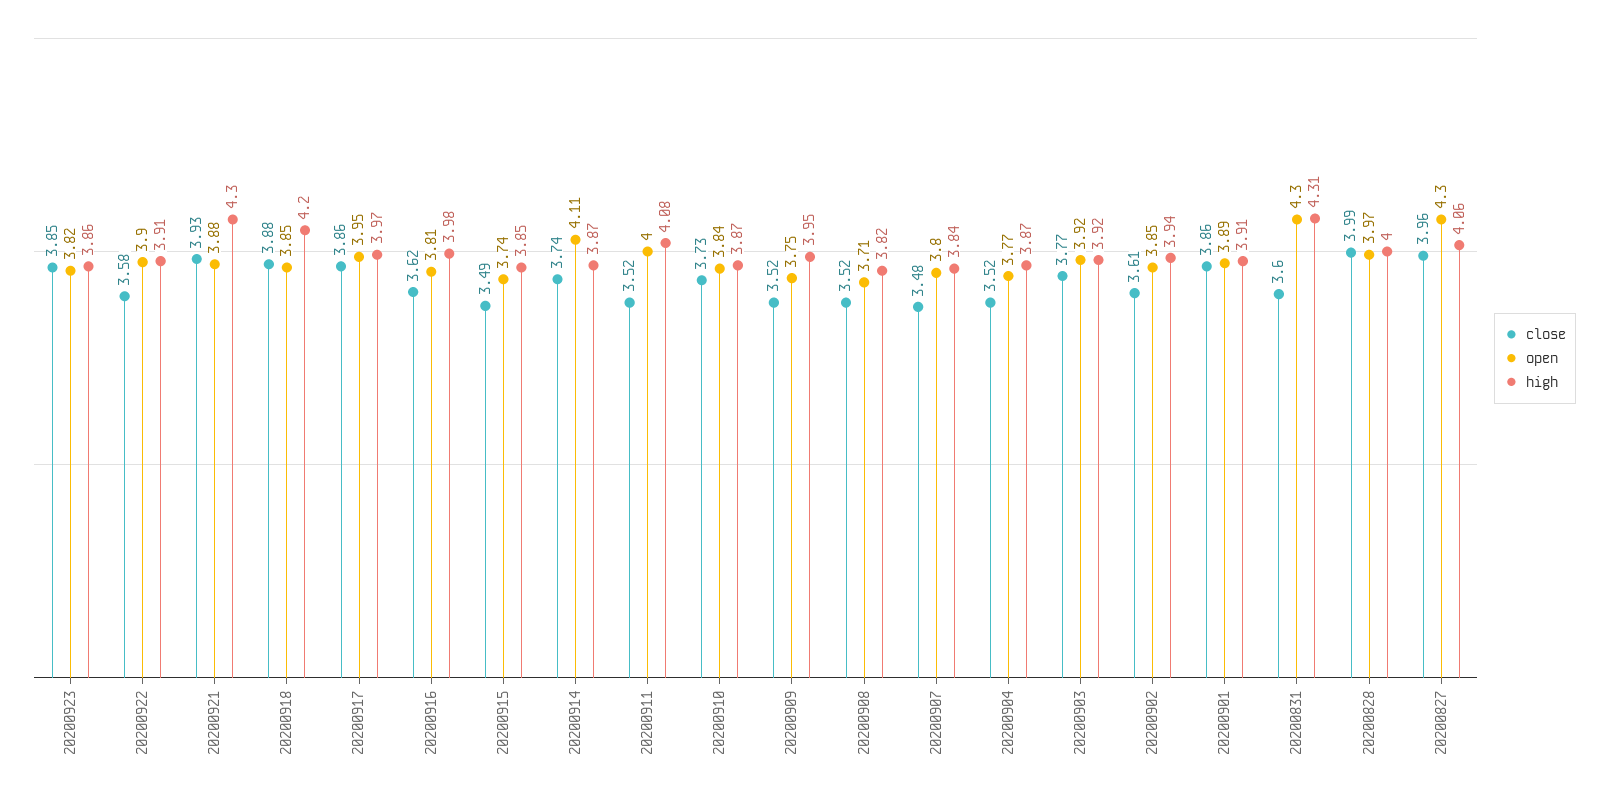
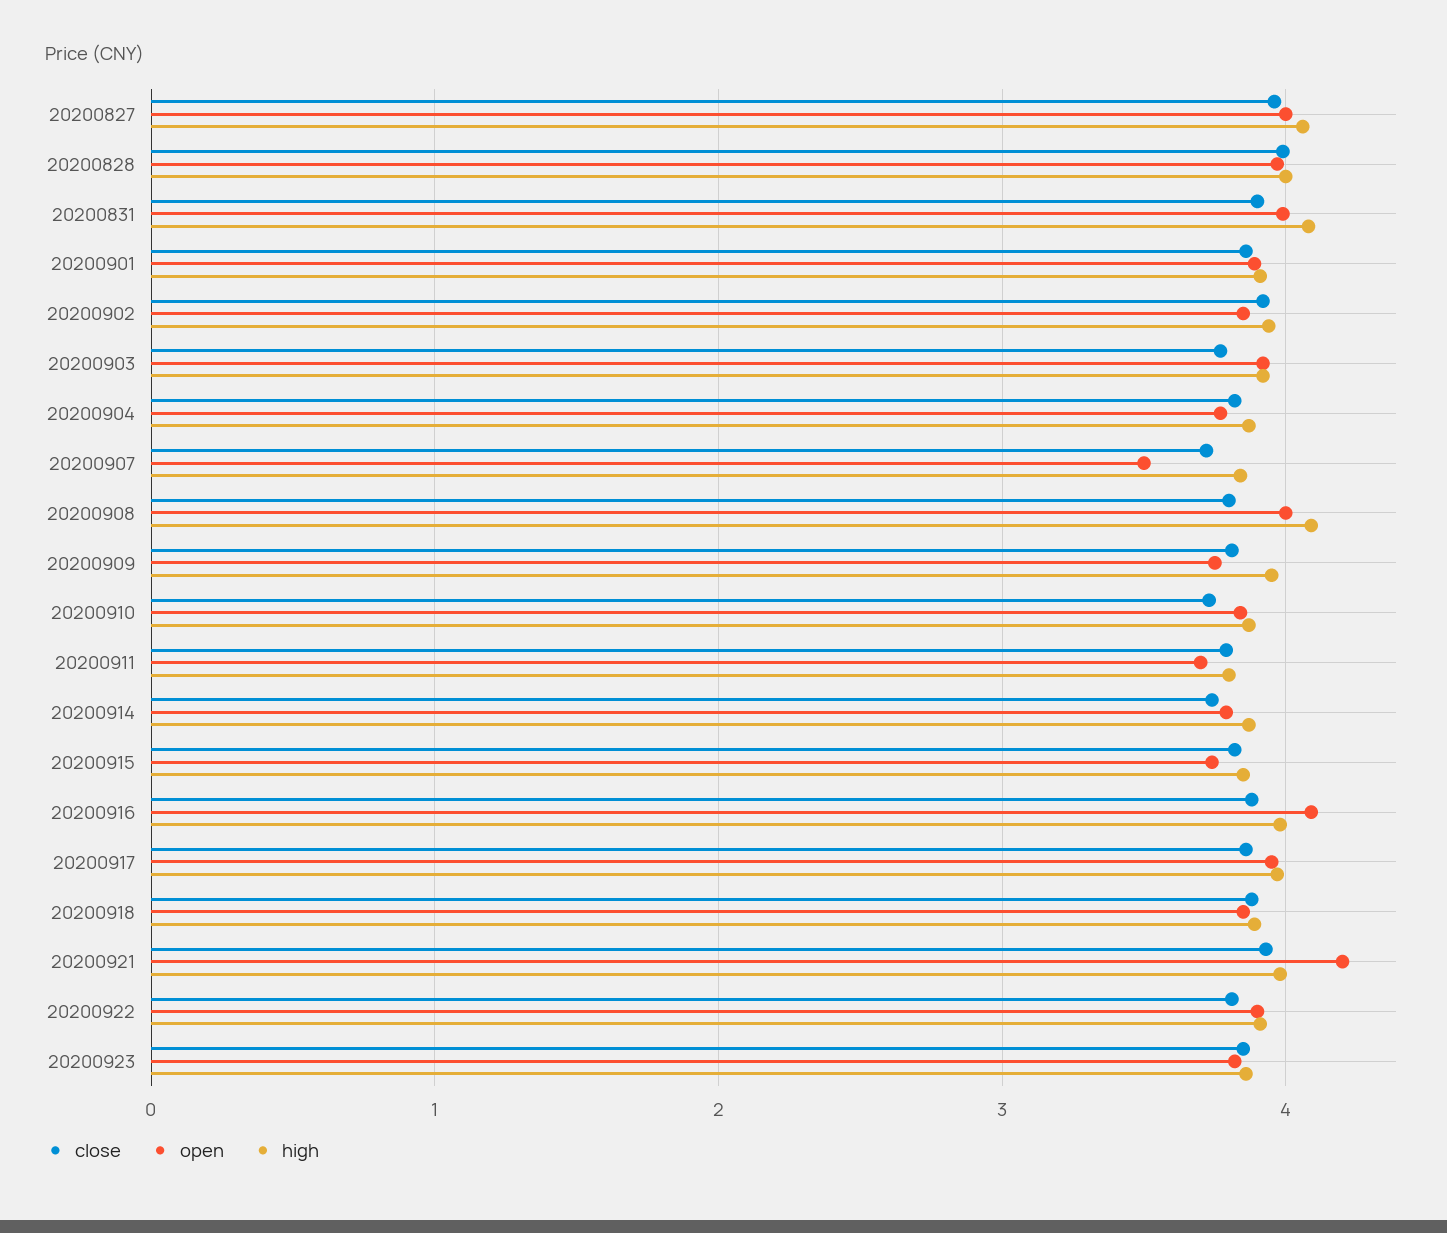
  {
    "close": {
      "20200923": 3.85,
-     "20200922": 3.58,
+     "20200922": 3.8,
      "20200921": 3.93,
      "20200918": 3.88,
      "20200917": 3.86,
-     "20200916": 3.62,
+     "20200916": 3.9,
-     "20200915": 3.49,
+     "20200915": 3.8,
      "20200914": 3.74,
-     "20200911": 3.52,
+     "20200911": 3.8,
      "20200910": 3.73,
-     "20200909": 3.52,
+     "20200909": 3.8,
-     "20200908": 3.52,
+     "20200908": 3.8,
-     "20200907": 3.48,
+     "20200907": 3.7,
-     "20200904": 3.52,
+     "20200904": 3.8,
      "20200903": 3.77,
-     "20200902": 3.61,
+     "20200902": 3.9,
      "20200901": 3.86,
-     "20200831": 3.6,
+     "20200831": 3.9,
      "20200828": 3.99,
      "20200827": 3.96
    },
    "open": {
      "20200923": 3.82,
      "20200922": 3.9,
-     "20200921": 3.88,
+     "20200921": 4.2,
      "20200918": 3.85,
      "20200917": 3.95,
-     "20200916": 3.81,
+     "20200916": 4.1,
      "20200915": 3.74,
-     "20200914": 4.11,
+     "20200914": 3.8,
-     "20200911": 4,
+     "20200911": 3.7,
      "20200910": 3.84,
      "20200909": 3.75,
-     "20200908": 3.71,
+     "20200908": 4,
-     "20200907": 3.8,
+     "20200907": 3.5,
      "20200904": 3.77,
      "20200903": 3.92,
      "20200902": 3.85,
      "20200901": 3.89,
-     "20200831": 4.3,
+     "20200831": 4,
      "20200828": 3.97,
-     "20200827": 4.3
+     "20200827": 4
    },
    "high": {
      "20200923": 3.86,
      "20200922": 3.91,
-     "20200921": 4.3,
+     "20200921": 4,
-     "20200918": 4.2,
+     "20200918": 3.9,
      "20200917": 3.97,
      "20200916": 3.98,
      "20200915": 3.85,
      "20200914": 3.87,
-     "20200911": 4.08,
+     "20200911": 3.8,
      "20200910": 3.87,
      "20200909": 3.95,
-     "20200908": 3.82,
+     "20200908": 4.1,
      "20200907": 3.84,
      "20200904": 3.87,
      "20200903": 3.92,
      "20200902": 3.94,
      "20200901": 3.91,
-     "20200831": 4.31,
+     "20200831": 4.1,
      "20200828": 4,
      "20200827": 4.06
    }
  }

